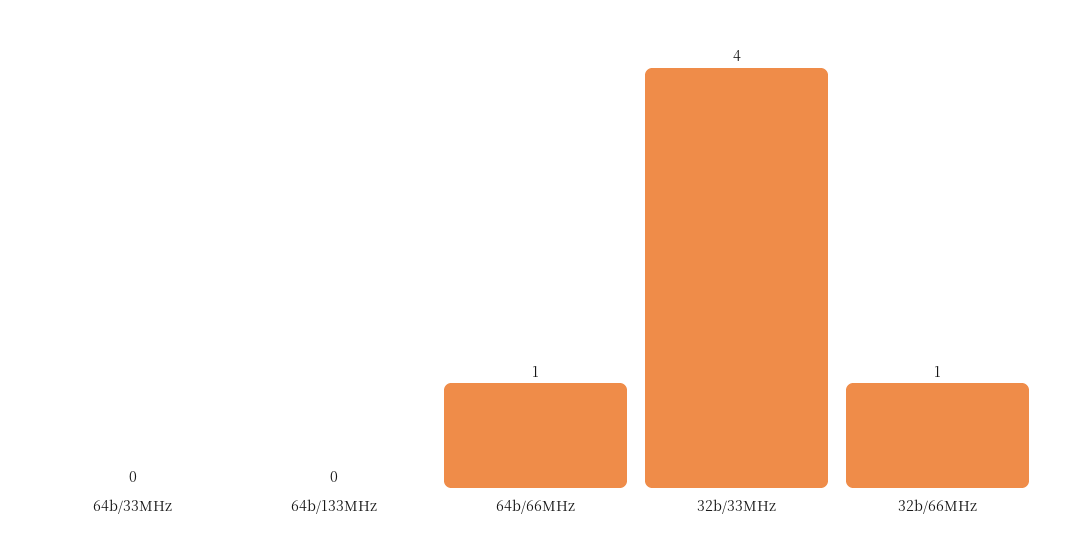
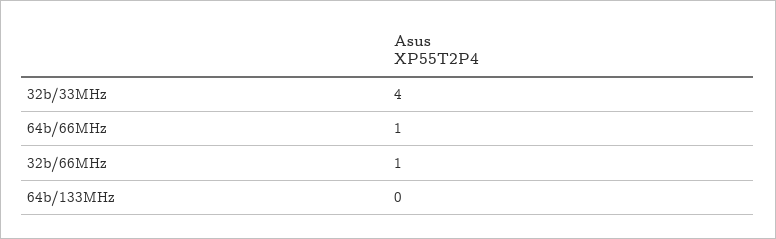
  {
-   "64b/33MHz": 0,
    "64b/133MHz": 0,
    "64b/66MHz": 1,
    "32b/33MHz": 4,
    "32b/66MHz": 1
  }

